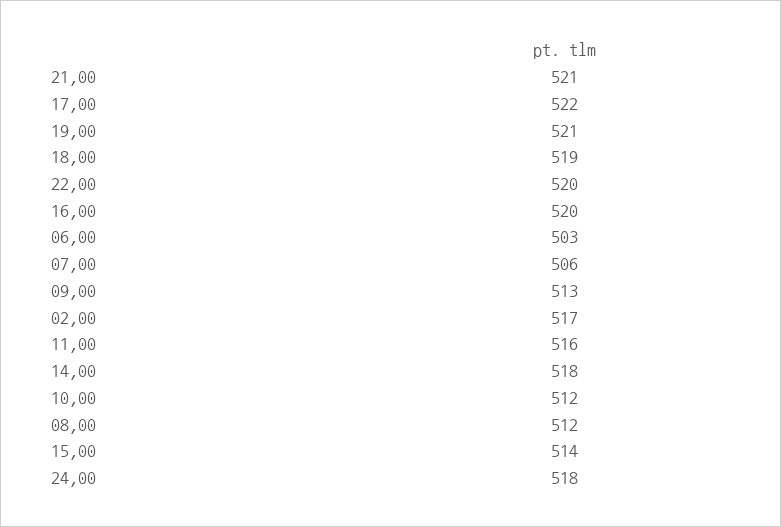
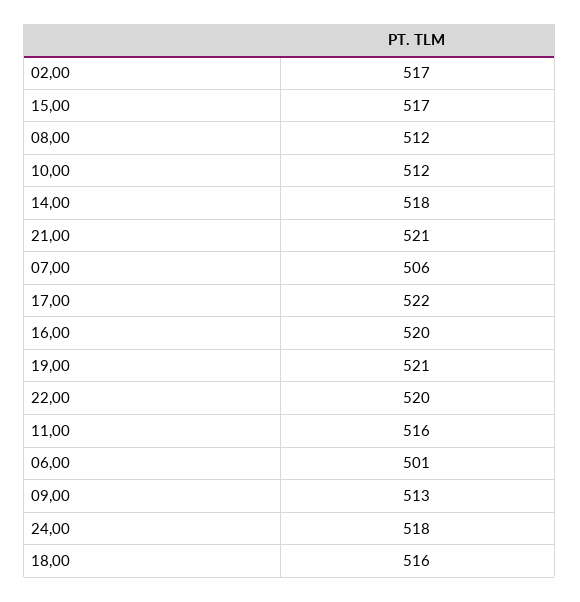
  {
    "21,00": 521,
    "17,00": 522,
    "19,00": 521,
-   "18,00": 519,
+   "18,00": 516,
    "22,00": 520,
    "16,00": 520,
-   "06,00": 503,
+   "06,00": 501,
    "07,00": 506,
    "09,00": 513,
    "02,00": 517,
    "11,00": 516,
    "14,00": 518,
    "10,00": 512,
    "08,00": 512,
-   "15,00": 514,
+   "15,00": 517,
    "24,00": 518
  }

